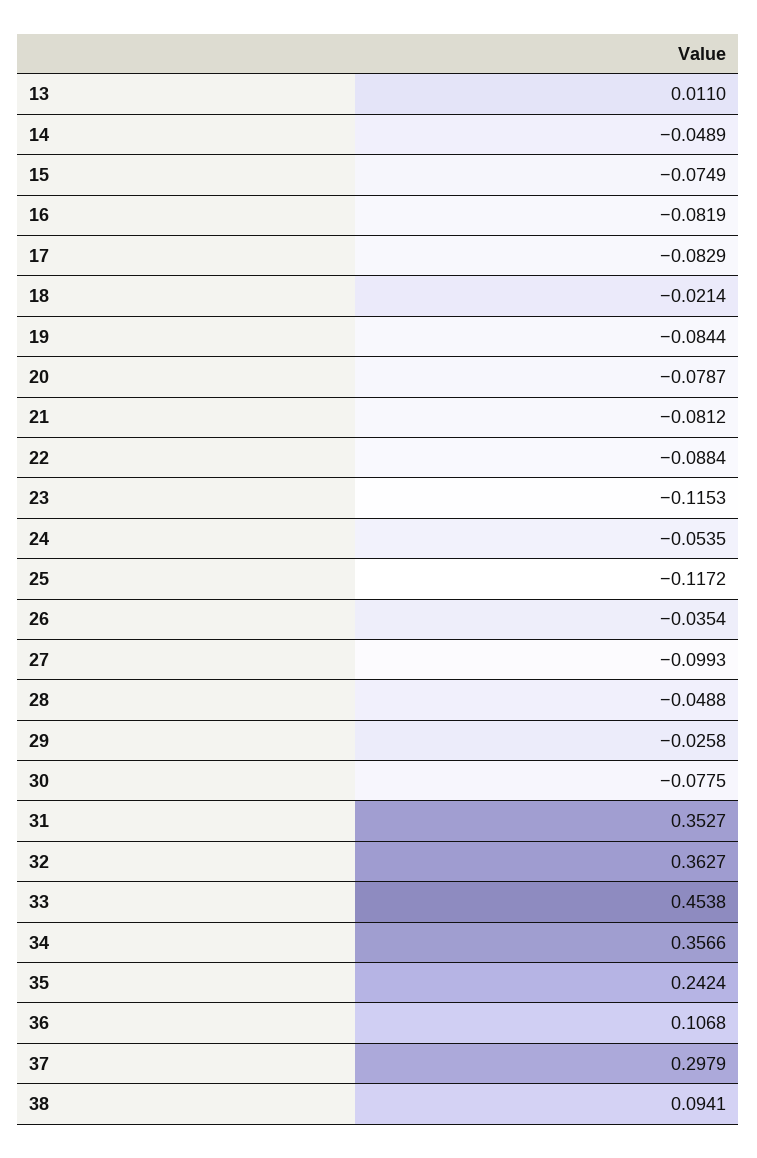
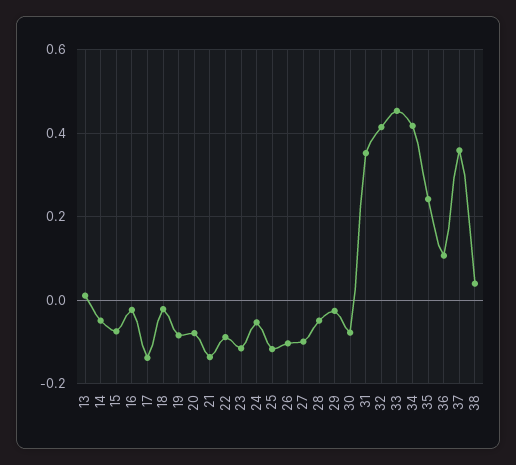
  {
    "13": 0.011,
    "14": -0.0489,
    "15": -0.0749,
-   "16": -0.0819,
+   "16": -0.02,
-   "17": -0.0829,
+   "17": -0.14,
    "18": -0.0214,
    "19": -0.0844,
    "20": -0.0787,
-   "21": -0.0812,
+   "21": -0.14,
    "22": -0.0884,
    "23": -0.1153,
    "24": -0.0535,
    "25": -0.1172,
-   "26": -0.0354,
+   "26": -0.1,
    "27": -0.0993,
    "28": -0.0488,
    "29": -0.0258,
    "30": -0.0775,
    "31": 0.3527,
-   "32": 0.3627,
+   "32": 0.42,
    "33": 0.4538,
-   "34": 0.3566,
+   "34": 0.42,
    "35": 0.2424,
    "36": 0.1068,
-   "37": 0.2979,
+   "37": 0.36,
-   "38": 0.0941
+   "38": 0.04
  }

